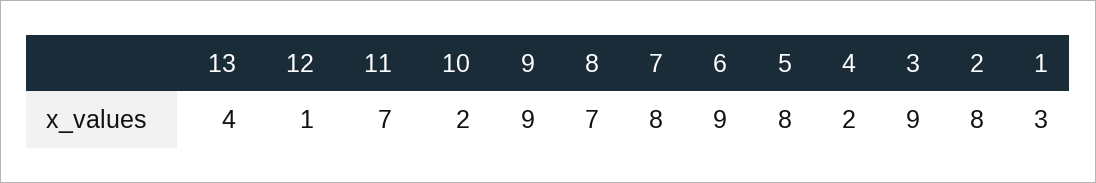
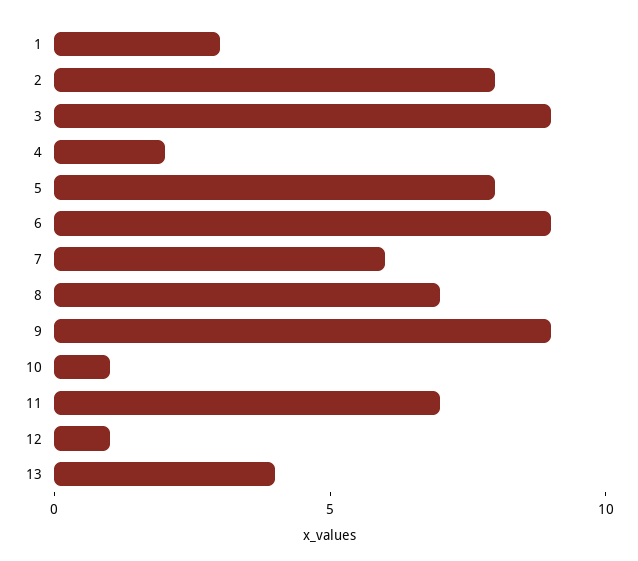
  {
    "13": 4,
    "12": 1,
    "11": 7,
-   "10": 2,
+   "10": 1,
    "9": 9,
    "8": 7,
-   "7": 8,
+   "7": 6,
    "6": 9,
    "5": 8,
    "4": 2,
    "3": 9,
    "2": 8,
    "1": 3
  }

